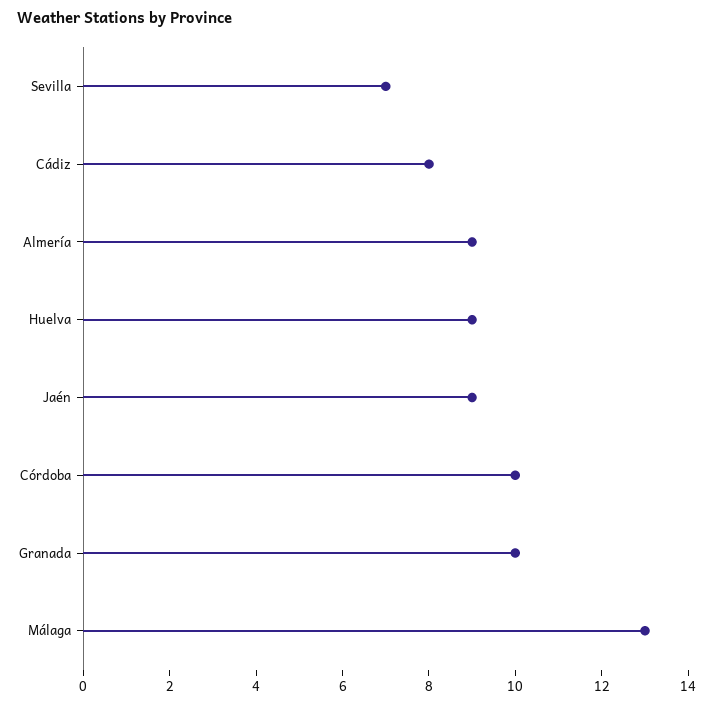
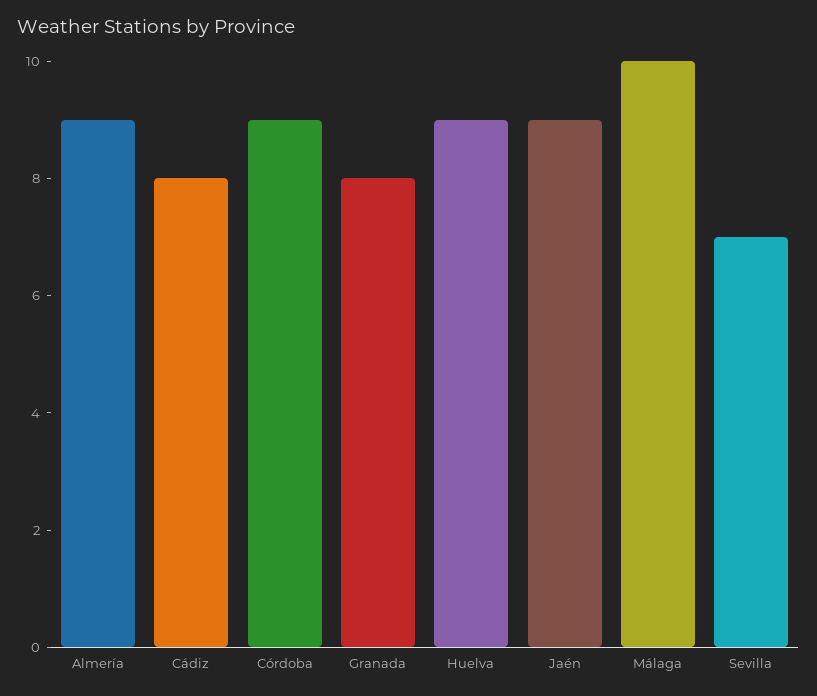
  {
    "Sevilla": 7,
    "Cádiz": 8,
    "Almería": 9,
    "Huelva": 9,
    "Jaén": 9,
-   "Córdoba": 10,
+   "Córdoba": 9,
-   "Granada": 10,
+   "Granada": 8,
-   "Málaga": 13
+   "Málaga": 10
  }

